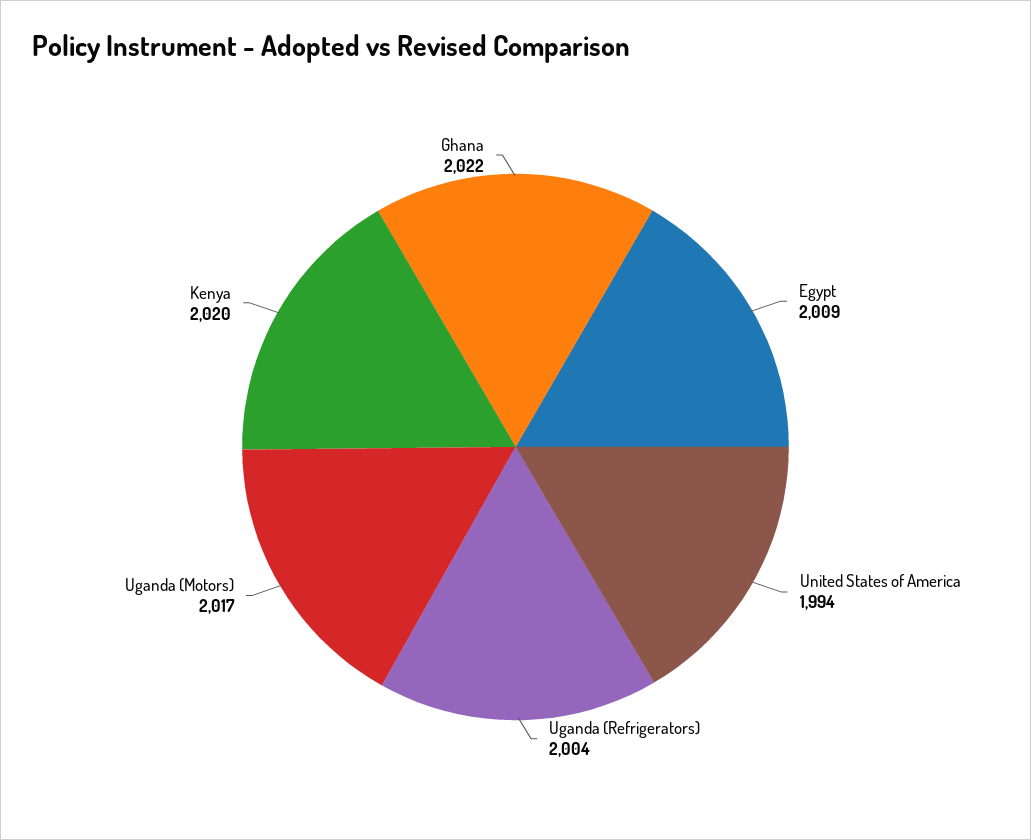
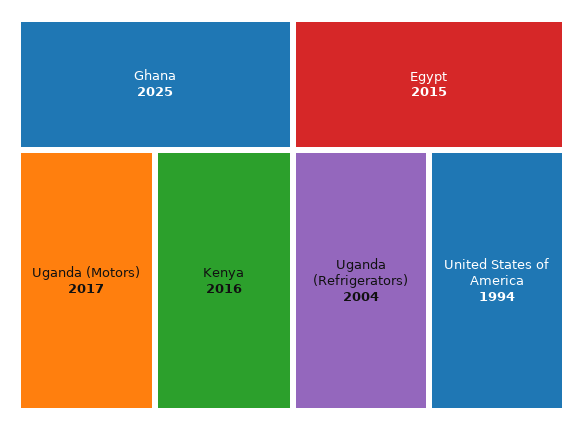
  {
-   "Egypt": 2009,
+   "Egypt": 2015,
    "United States of America": 1994,
    "Uganda (Refrigerators)": 2004,
    "Uganda (Motors)": 2017,
-   "Kenya": 2020,
+   "Kenya": 2016,
-   "Ghana": 2022
+   "Ghana": 2025
  }

